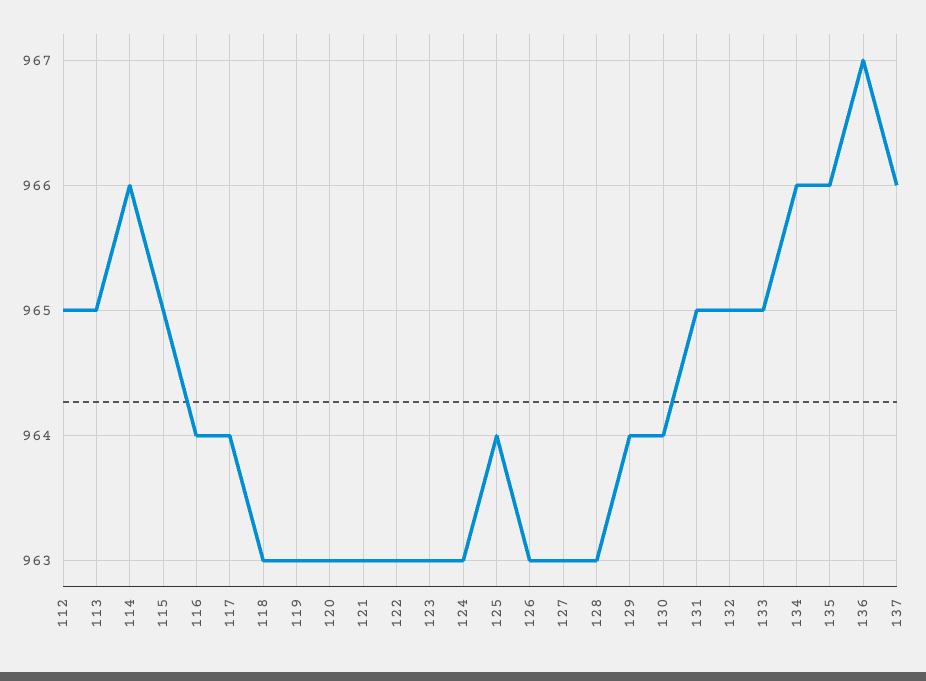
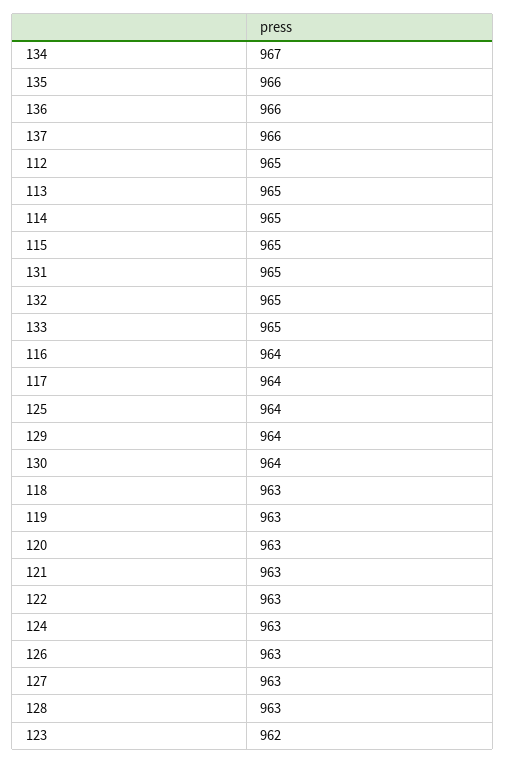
  {
    "112": 965,
    "113": 965,
-   "114": 966,
+   "114": 965,
    "115": 965,
    "116": 964,
    "117": 964,
    "118": 963,
    "119": 963,
    "120": 963,
    "121": 963,
    "122": 963,
-   "123": 963,
+   "123": 962,
    "124": 963,
    "125": 964,
    "126": 963,
    "127": 963,
    "128": 963,
    "129": 964,
    "130": 964,
    "131": 965,
    "132": 965,
    "133": 965,
-   "134": 966,
+   "134": 967,
    "135": 966,
-   "136": 967,
+   "136": 966,
    "137": 966
  }

